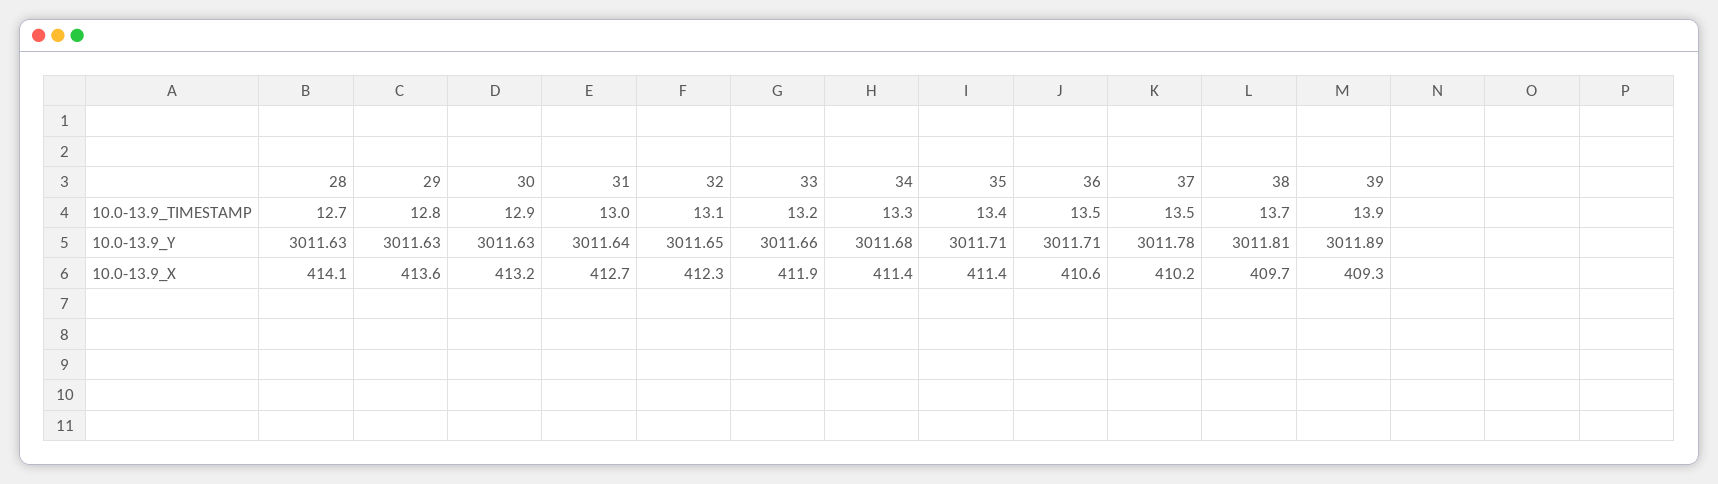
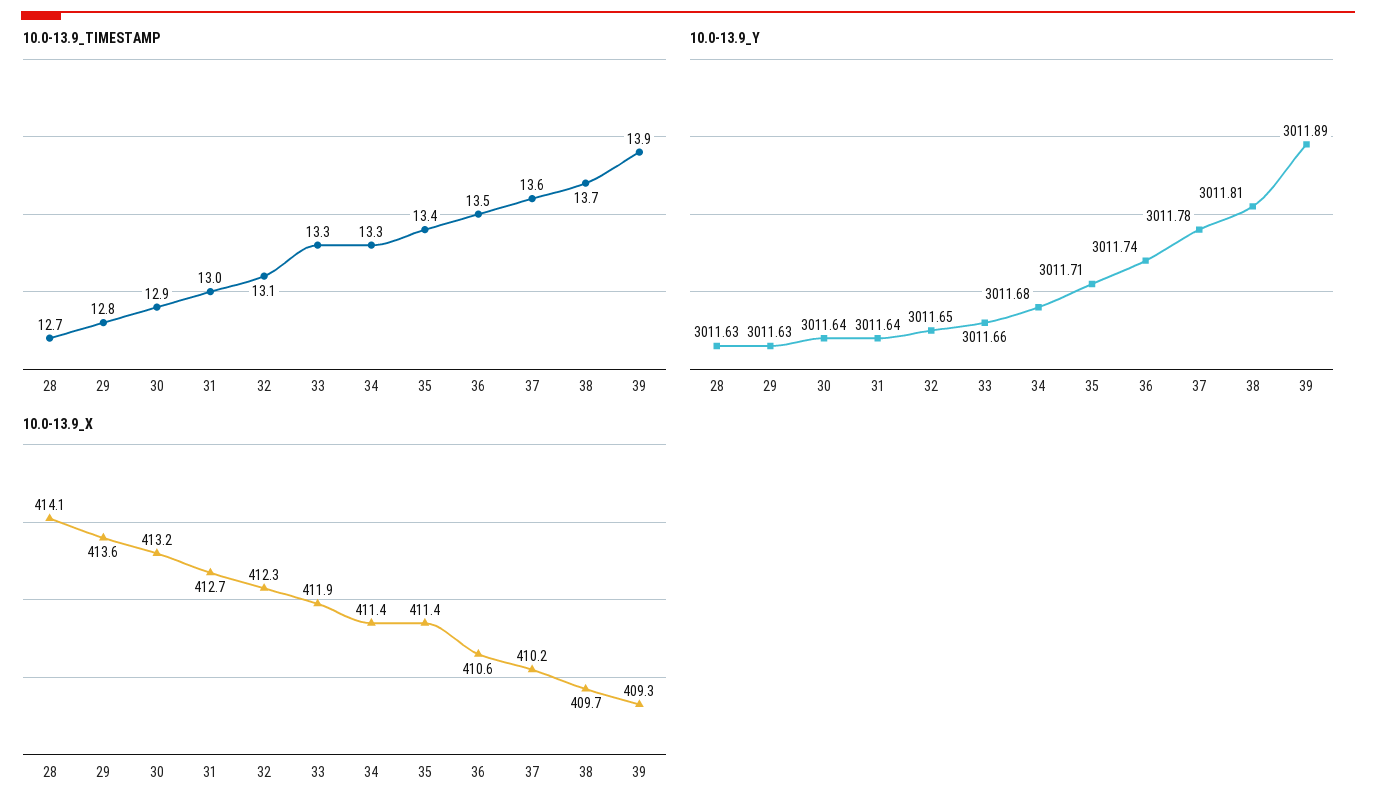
  {
    "10.0-13.9_TIMESTAMP": {
      "28": 12.7,
      "29": 12.8,
      "30": 12.9,
      "31": 13,
      "32": 13.1,
-     "33": 13.2,
+     "33": 13.3,
      "34": 13.3,
      "35": 13.4,
      "36": 13.5,
-     "37": 13.5,
+     "37": 13.6,
      "38": 13.7,
      "39": 13.9
    },
    "10.0-13.9_Y": {
      "28": 3011.63,
      "29": 3011.63,
-     "30": 3011.63,
+     "30": 3011.64,
      "31": 3011.64,
      "32": 3011.65,
      "33": 3011.66,
      "34": 3011.68,
      "35": 3011.71,
-     "36": 3011.71,
+     "36": 3011.74,
      "37": 3011.78,
      "38": 3011.81,
      "39": 3011.89
    },
    "10.0-13.9_X": {
      "28": 414.1,
      "29": 413.6,
      "30": 413.2,
      "31": 412.7,
      "32": 412.3,
      "33": 411.9,
      "34": 411.4,
      "35": 411.4,
      "36": 410.6,
      "37": 410.2,
      "38": 409.7,
      "39": 409.3
    }
  }

